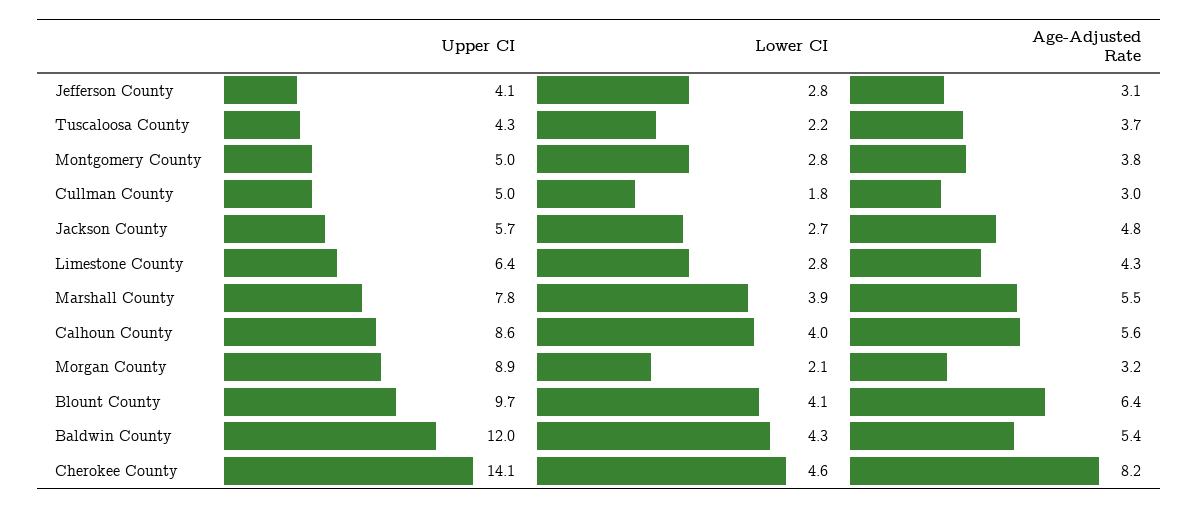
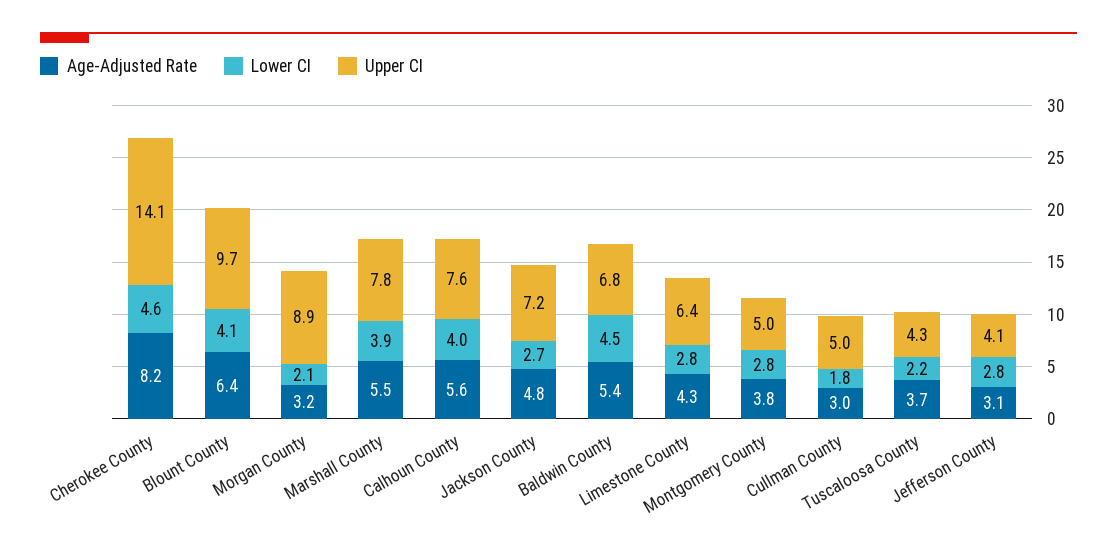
  {
    "Upper CI": {
      "Jefferson County": 4.1,
      "Tuscaloosa County": 4.3,
      "Montgomery County": 5,
      "Cullman County": 5,
-     "Jackson County": 5.7,
+     "Jackson County": 7.2,
      "Limestone County": 6.4,
      "Marshall County": 7.8,
-     "Calhoun County": 8.6,
+     "Calhoun County": 7.6,
      "Morgan County": 8.9,
      "Blount County": 9.7,
-     "Baldwin County": 12,
+     "Baldwin County": 6.8,
      "Cherokee County": 14.1
    },
    "Lower CI": {
      "Jefferson County": 2.8,
      "Tuscaloosa County": 2.2,
      "Montgomery County": 2.8,
      "Cullman County": 1.8,
      "Jackson County": 2.7,
      "Limestone County": 2.8,
      "Marshall County": 3.9,
      "Calhoun County": 4,
      "Morgan County": 2.1,
      "Blount County": 4.1,
-     "Baldwin County": 4.3,
+     "Baldwin County": 4.5,
      "Cherokee County": 4.6
    },
    "Age-Adjusted Rate": {
      "Jefferson County": 3.1,
      "Tuscaloosa County": 3.7,
      "Montgomery County": 3.8,
      "Cullman County": 3,
      "Jackson County": 4.8,
      "Limestone County": 4.3,
      "Marshall County": 5.5,
      "Calhoun County": 5.6,
      "Morgan County": 3.2,
      "Blount County": 6.4,
      "Baldwin County": 5.4,
      "Cherokee County": 8.2
    }
  }

